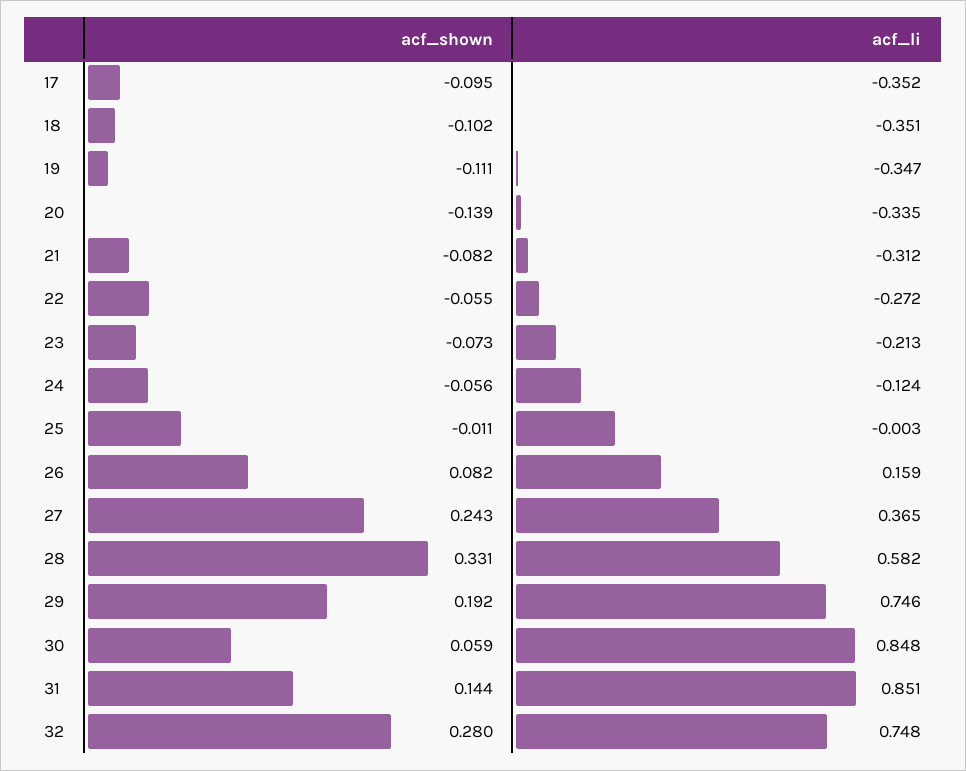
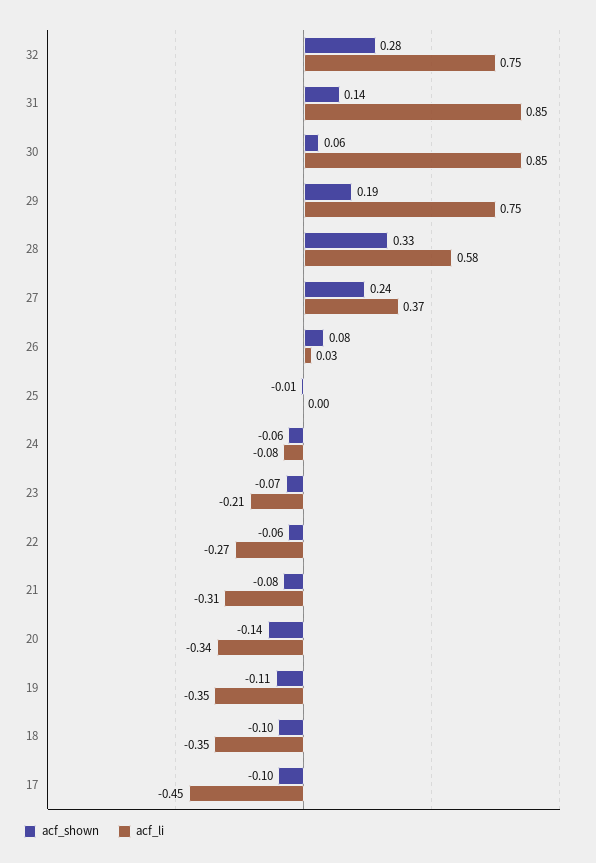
  {
    "acf_shown": {
      "17": -0.095,
      "18": -0.102,
      "19": -0.111,
      "20": -0.139,
      "21": -0.082,
      "22": -0.055,
      "23": -0.073,
      "24": -0.056,
      "25": -0.011,
      "26": 0.082,
      "27": 0.243,
      "28": 0.331,
      "29": 0.192,
      "30": 0.059,
      "31": 0.144,
      "32": 0.28
    },
    "acf_li": {
-     "17": -0.352,
+     "17": -0.45,
      "18": -0.351,
      "19": -0.347,
      "20": -0.335,
      "21": -0.312,
      "22": -0.272,
      "23": -0.213,
-     "24": -0.124,
+     "24": -0.08,
      "25": -0.003,
-     "26": 0.159,
+     "26": 0.03,
      "27": 0.365,
      "28": 0.582,
      "29": 0.746,
      "30": 0.848,
      "31": 0.851,
      "32": 0.748
    }
  }

